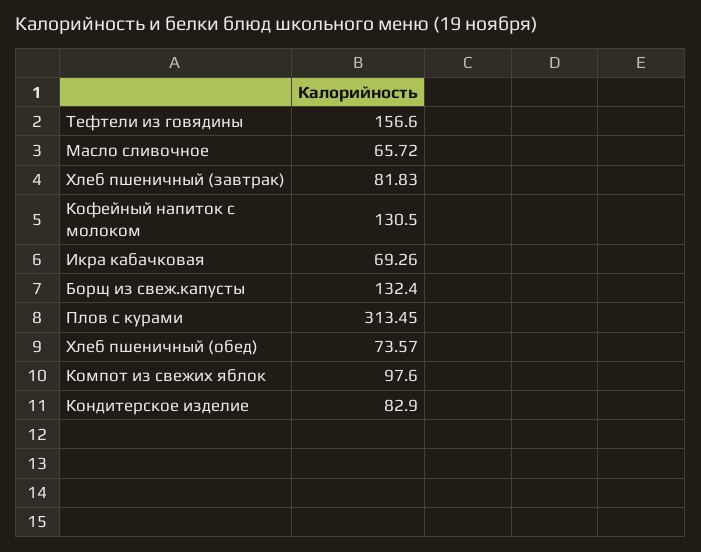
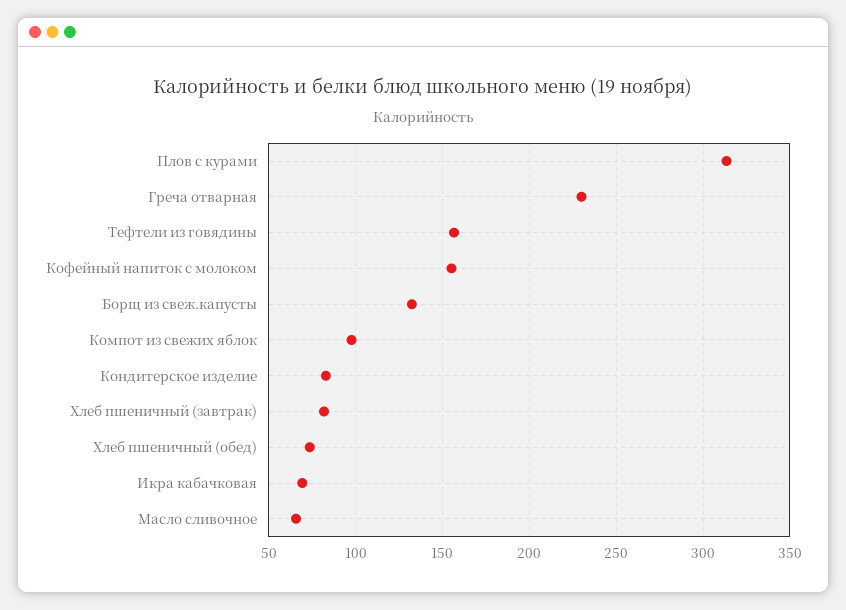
  {
    "Тефтели из говядины": 156.6,
    "Масло сливочное": 65.72,
    "Хлеб пшеничный (завтрак)": 81.83,
-   "Кофейный напиток с молоком": 130.5,
+   "Кофейный напиток с молоком": 155,
    "Икра кабачковая": 69.26,
    "Борщ из свеж.капусты": 132.4,
    "Плов с курами": 313.45,
    "Хлеб пшеничный (обед)": 73.57,
    "Компот из свежих яблок": 97.6,
-   "Кондитерское изделие": 82.9
+   "Кондитерское изделие": 82.9,
+   "Греча отварная": 230
  }

